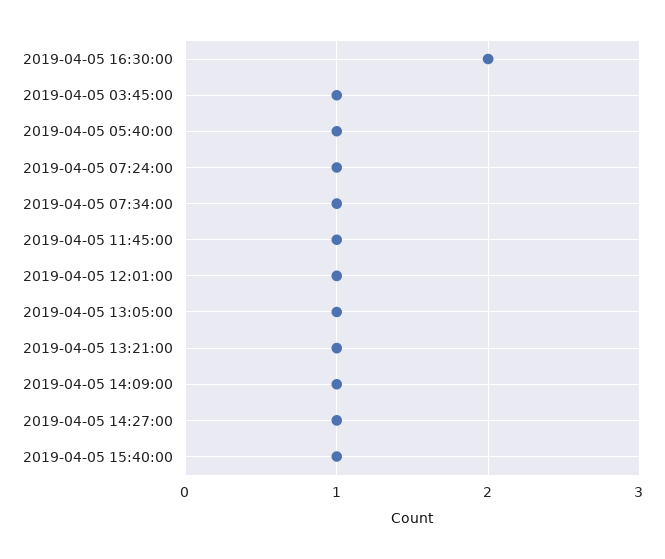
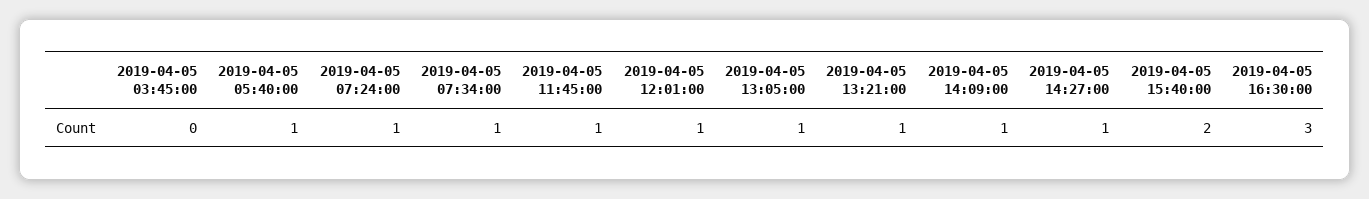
  {
-   "2019-04-05 16:30:00": 2,
+   "2019-04-05 16:30:00": 3,
-   "2019-04-05 03:45:00": 1,
+   "2019-04-05 03:45:00": 0,
    "2019-04-05 05:40:00": 1,
    "2019-04-05 07:24:00": 1,
    "2019-04-05 07:34:00": 1,
    "2019-04-05 11:45:00": 1,
    "2019-04-05 12:01:00": 1,
    "2019-04-05 13:05:00": 1,
    "2019-04-05 13:21:00": 1,
    "2019-04-05 14:09:00": 1,
    "2019-04-05 14:27:00": 1,
-   "2019-04-05 15:40:00": 1
+   "2019-04-05 15:40:00": 2
  }

